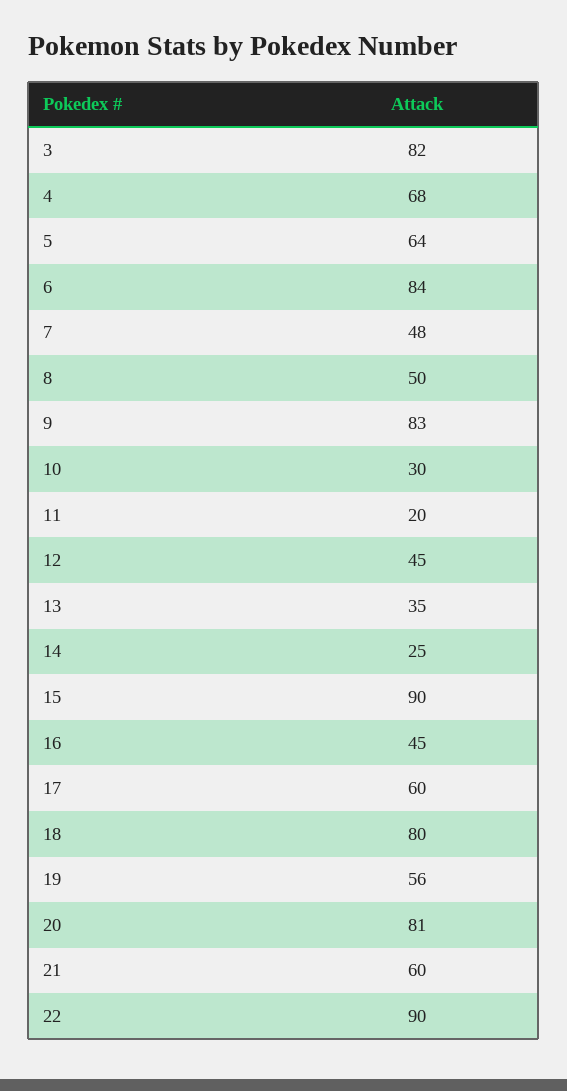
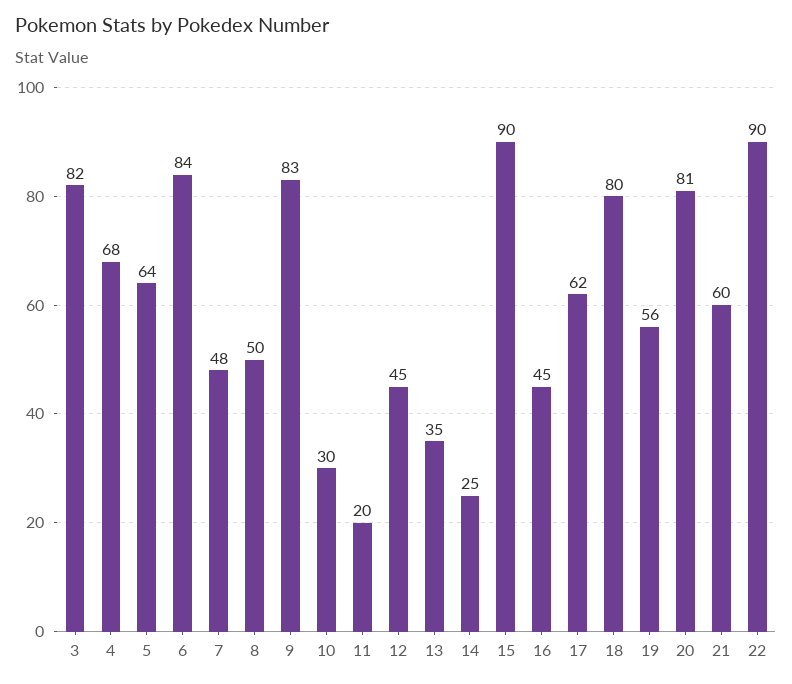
  {
    "3": 82,
    "4": 68,
    "5": 64,
    "6": 84,
    "7": 48,
    "8": 50,
    "9": 83,
    "10": 30,
    "11": 20,
    "12": 45,
    "13": 35,
    "14": 25,
    "15": 90,
    "16": 45,
-   "17": 60,
+   "17": 62,
    "18": 80,
    "19": 56,
    "20": 81,
    "21": 60,
    "22": 90
  }

